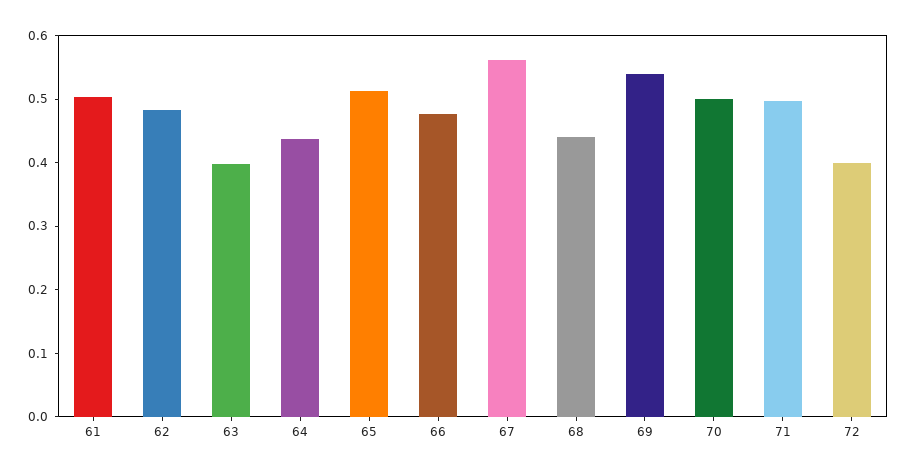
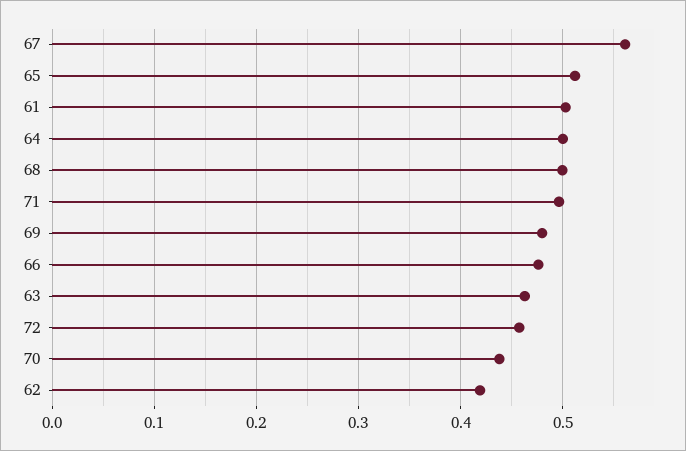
  {
    "61": 0.5,
-   "62": 0.48,
+   "62": 0.42,
-   "63": 0.4,
+   "63": 0.46,
-   "64": 0.44,
+   "64": 0.5,
    "65": 0.51,
    "66": 0.48,
    "67": 0.56,
-   "68": 0.44,
+   "68": 0.5,
-   "69": 0.54,
+   "69": 0.48,
-   "70": 0.5,
+   "70": 0.44,
    "71": 0.5,
-   "72": 0.4
+   "72": 0.46
  }

